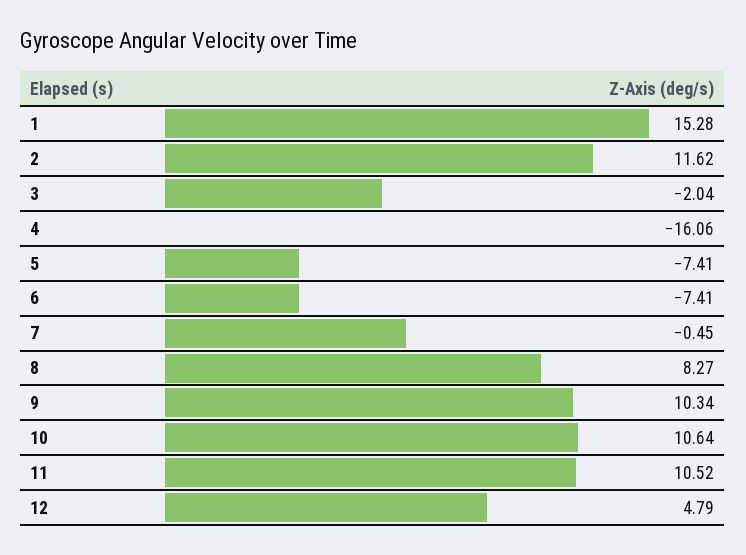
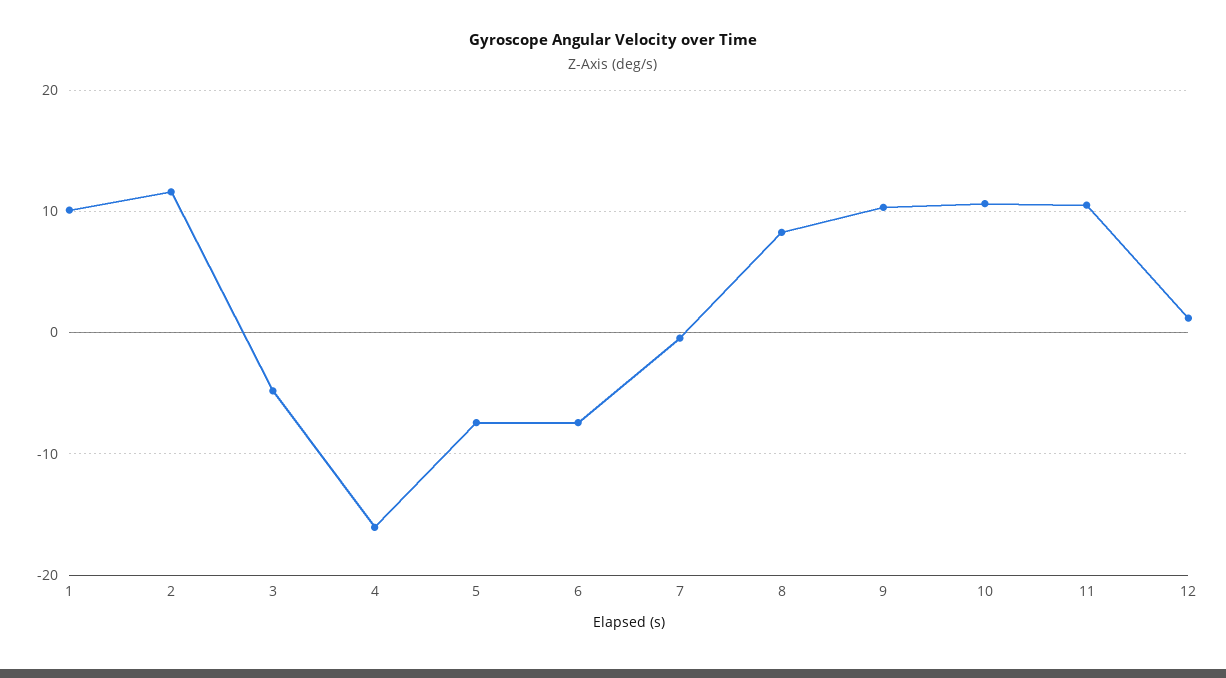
  {
-   "1": 15.28,
+   "1": 10,
    "2": 11.62,
-   "3": -2.04,
+   "3": -5,
    "4": -16.06,
    "5": -7.41,
    "6": -7.41,
    "7": -0.45,
    "8": 8.27,
    "9": 10.34,
    "10": 10.64,
    "11": 10.52,
-   "12": 4.79
+   "12": 1
  }

